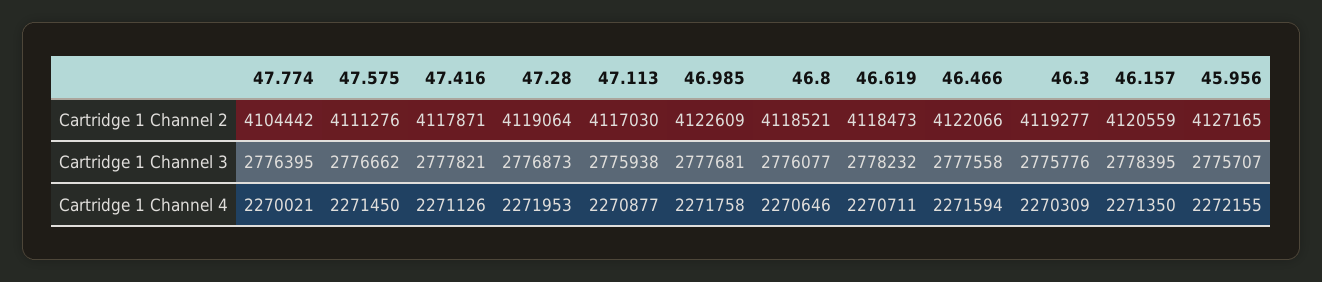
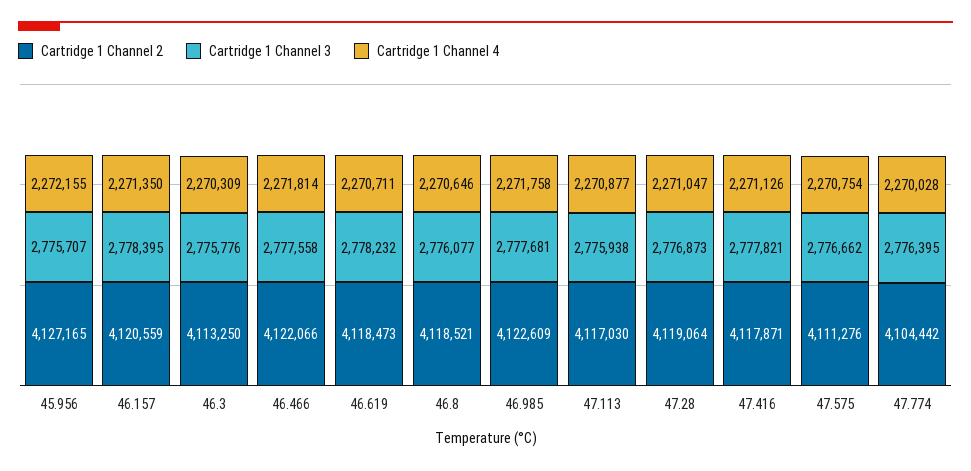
  {
    "Cartridge 1 Channel 2": {
      "47.774": 4104442,
      "47.575": 4111276,
      "47.416": 4117871,
      "47.28": 4119064,
      "47.113": 4117030,
      "46.985": 4122609,
      "46.8": 4118521,
      "46.619": 4118473,
      "46.466": 4122066,
-     "46.3": 4119277,
+     "46.3": 4113250,
      "46.157": 4120559,
      "45.956": 4127165
    },
    "Cartridge 1 Channel 3": {
      "47.774": 2776395,
      "47.575": 2776662,
      "47.416": 2777821,
      "47.28": 2776873,
      "47.113": 2775938,
      "46.985": 2777681,
      "46.8": 2776077,
      "46.619": 2778232,
      "46.466": 2777558,
      "46.3": 2775776,
      "46.157": 2778395,
      "45.956": 2775707
    },
    "Cartridge 1 Channel 4": {
-     "47.774": 2270021,
+     "47.774": 2270028,
-     "47.575": 2271450,
+     "47.575": 2270754,
      "47.416": 2271126,
-     "47.28": 2271953,
+     "47.28": 2271047,
      "47.113": 2270877,
      "46.985": 2271758,
      "46.8": 2270646,
      "46.619": 2270711,
-     "46.466": 2271594,
+     "46.466": 2271814,
      "46.3": 2270309,
      "46.157": 2271350,
      "45.956": 2272155
    }
  }

